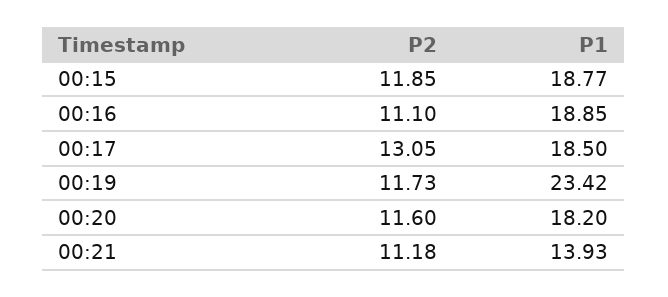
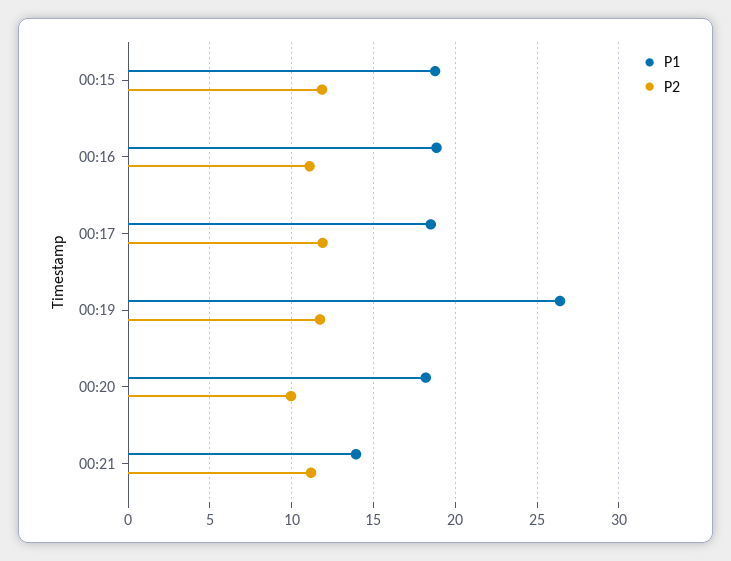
  {
    "P2": {
      "00:15": 11.85,
      "00:16": 11.1,
-     "00:17": 13.05,
+     "00:17": 12,
      "00:19": 11.73,
-     "00:20": 11.6,
+     "00:20": 10,
      "00:21": 11.18
    },
    "P1": {
      "00:15": 18.77,
      "00:16": 18.85,
      "00:17": 18.5,
-     "00:19": 23.42,
+     "00:19": 26.5,
      "00:20": 18.2,
      "00:21": 13.93
    }
  }

